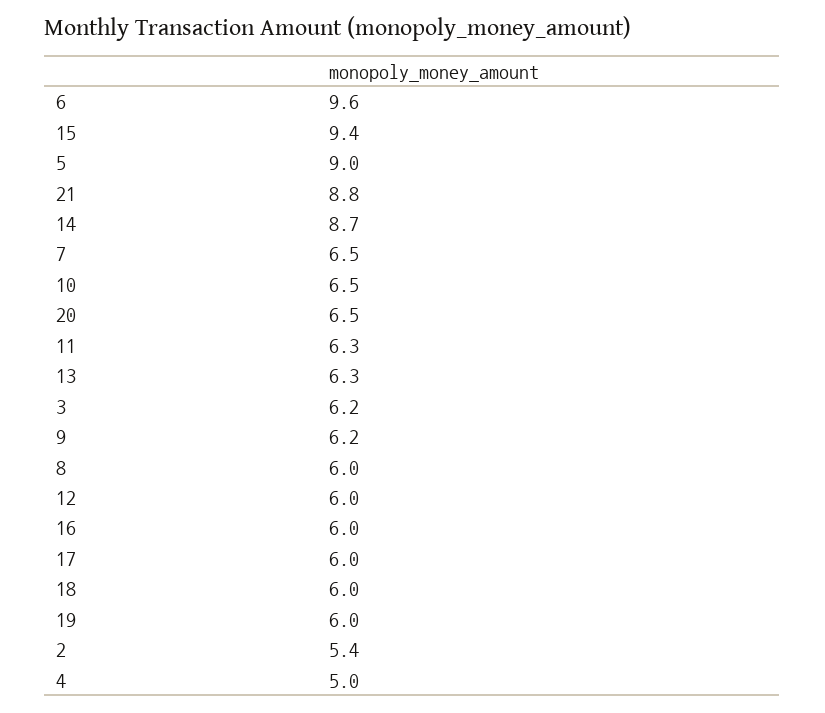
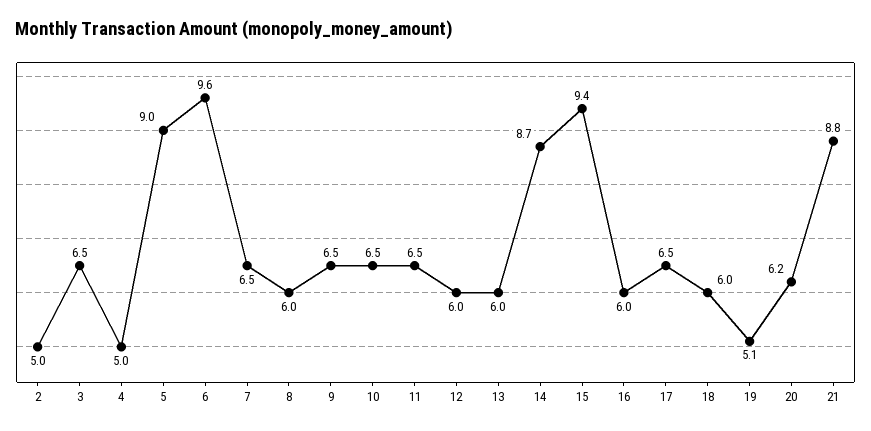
  {
    "6": 9.6,
    "15": 9.4,
    "5": 9,
    "21": 8.8,
    "14": 8.7,
    "7": 6.5,
    "10": 6.5,
-   "20": 6.5,
+   "20": 6.2,
-   "11": 6.3,
+   "11": 6.5,
-   "13": 6.3,
+   "13": 6,
-   "3": 6.2,
+   "3": 6.5,
-   "9": 6.2,
+   "9": 6.5,
    "8": 6,
    "12": 6,
    "16": 6,
-   "17": 6,
+   "17": 6.5,
    "18": 6,
-   "19": 6,
+   "19": 5.1,
-   "2": 5.4,
+   "2": 5,
    "4": 5
  }

